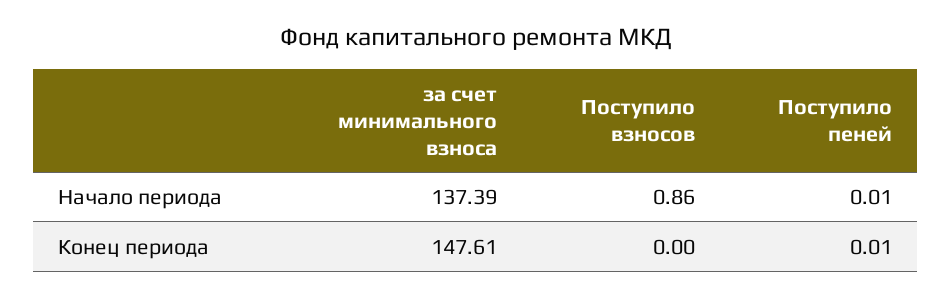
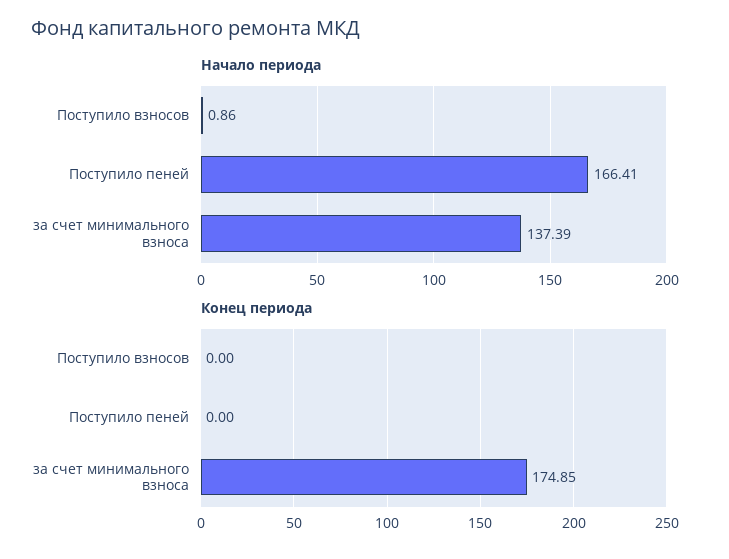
  {
    "Начало периода": {
      "за счет минимального взноса": 137.39,
      "Поступило взносов": 0.86,
-     "Поступило пеней": 0.01
+     "Поступило пеней": 166.41
    },
    "Конец периода": {
-     "за счет минимального взноса": 147.61,
+     "за счет минимального взноса": 174.85,
      "Поступило взносов": 0,
-     "Поступило пеней": 0.01
+     "Поступило пеней": 0
    }
  }

